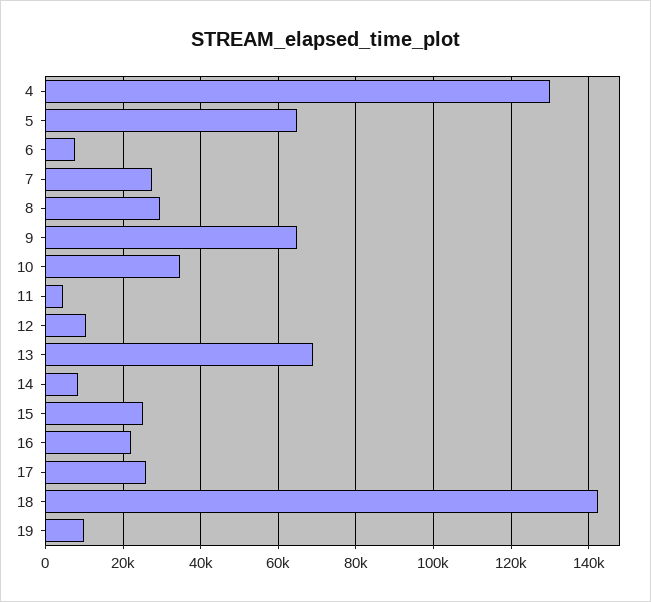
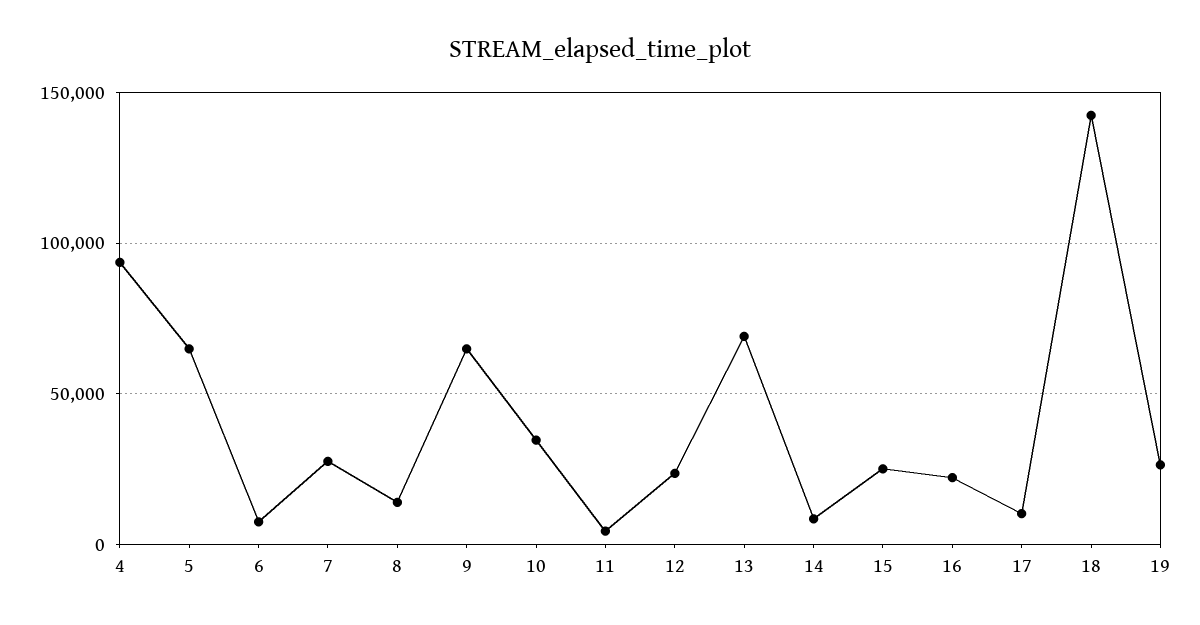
  {
-   "4": 130000,
+   "4": 95000,
    "5": 64000,
    "6": 8000,
    "7": 28000,
-   "8": 30000,
+   "8": 15000,
    "9": 64000,
    "10": 34000,
    "11": 4000,
-   "12": 10000,
+   "12": 25000,
    "13": 70000,
    "14": 8000,
    "15": 26000,
    "16": 22000,
-   "17": 26000,
+   "17": 10000,
    "18": 142000,
-   "19": 10000
+   "19": 25000
  }

